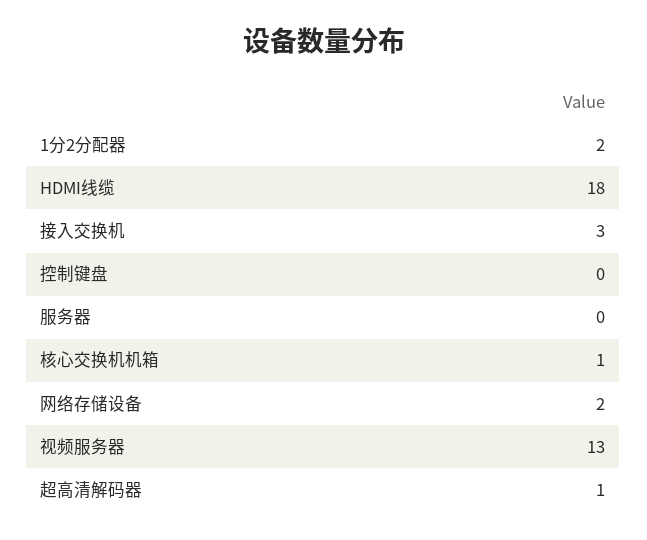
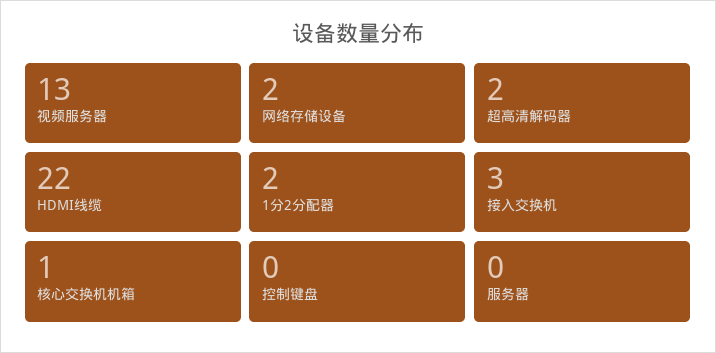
  {
    "1分2分配器": 2,
-   "HDMI线缆": 18,
+   "HDMI线缆": 22,
    "接入交换机": 3,
    "控制键盘": 0,
    "服务器": 0,
    "核心交换机机箱": 1,
    "网络存储设备": 2,
    "视频服务器": 13,
-   "超高清解码器": 1
+   "超高清解码器": 2
  }

